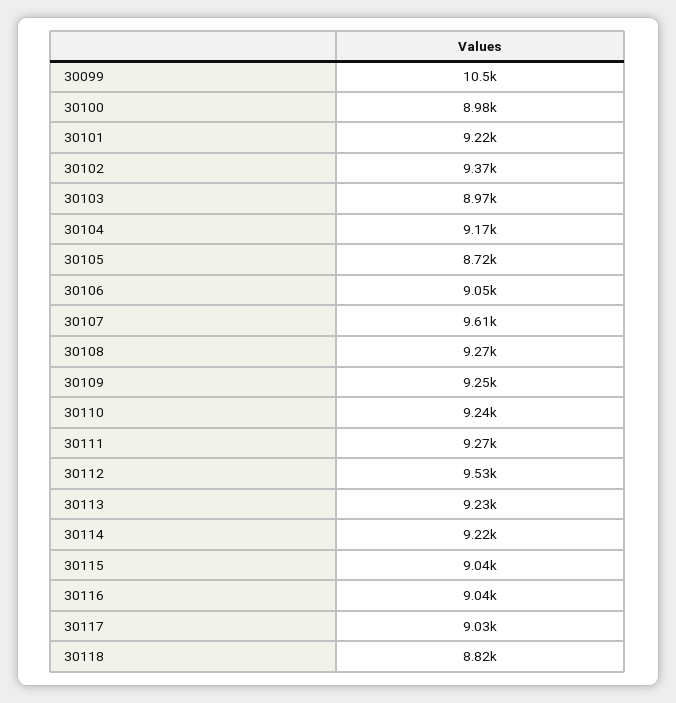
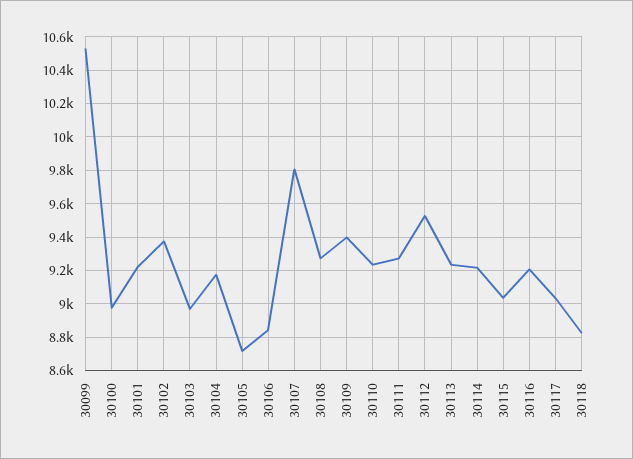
  {
    "30099": 10500,
    "30100": 8980,
    "30101": 9220,
    "30102": 9370,
    "30103": 8970,
    "30104": 9170,
    "30105": 8720,
-   "30106": 9050,
+   "30106": 8850,
-   "30107": 9610,
+   "30107": 9800,
    "30108": 9270,
-   "30109": 9250,
+   "30109": 9400,
    "30110": 9240,
    "30111": 9270,
    "30112": 9530,
    "30113": 9230,
    "30114": 9220,
    "30115": 9040,
-   "30116": 9040,
+   "30116": 9200,
    "30117": 9030,
    "30118": 8820
  }

